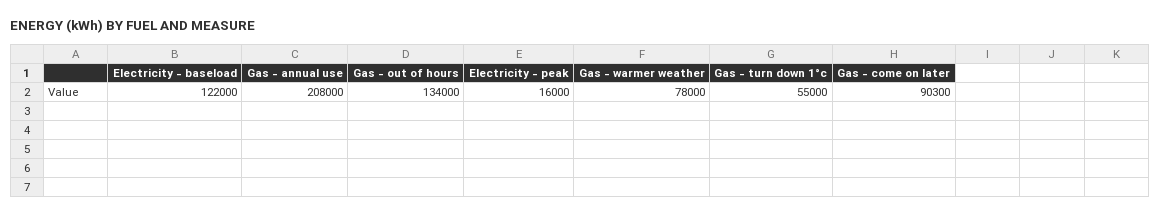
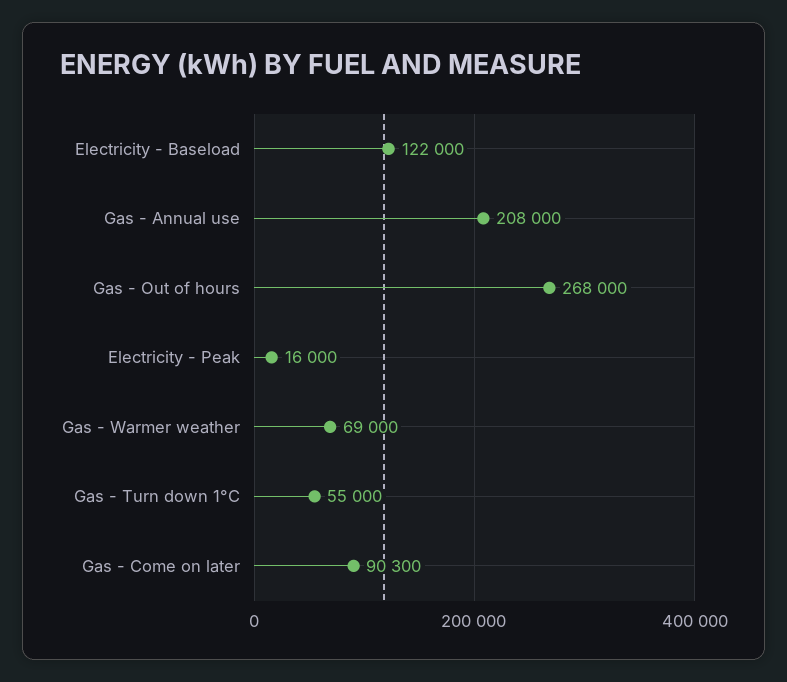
  {
    "Electricity - baseload": 122000,
    "Gas - annual use": 208000,
-   "Gas - out of hours": 134000,
+   "Gas - out of hours": 268000,
    "Electricity - peak": 16000,
-   "Gas - warmer weather": 78000,
+   "Gas - warmer weather": 69000,
    "Gas - turn down 1°c": 55000,
    "Gas - come on later": 90300
  }

